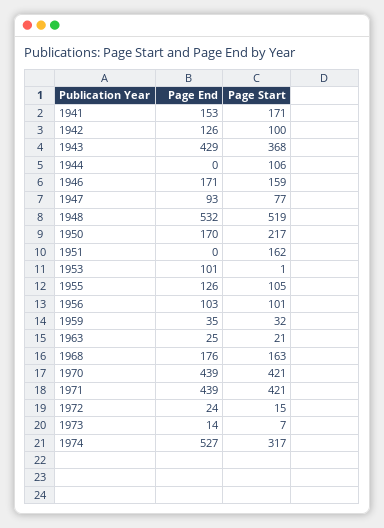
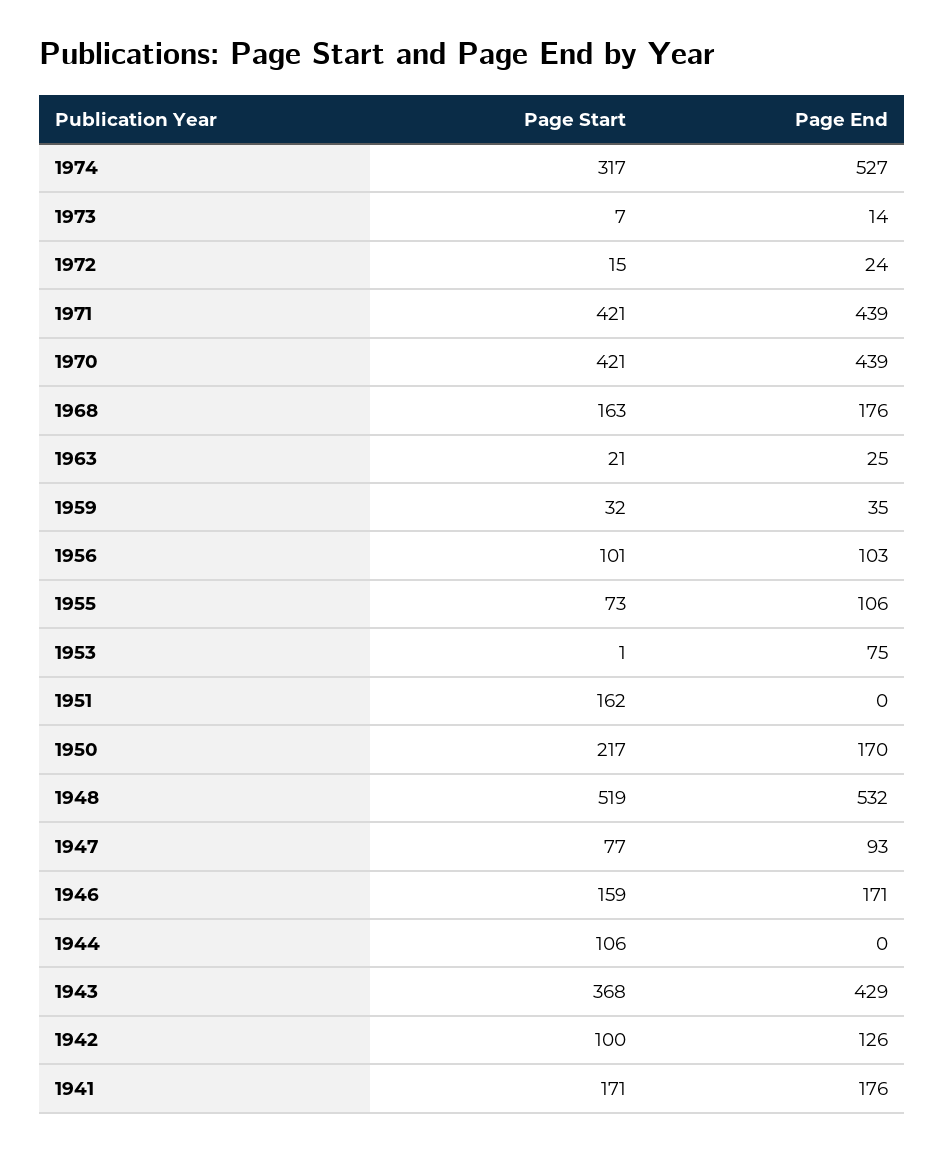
  {
    "Page End": {
-     "1941": 153,
+     "1941": 176,
      "1942": 126,
      "1943": 429,
      "1944": 0,
      "1946": 171,
      "1947": 93,
      "1948": 532,
      "1950": 170,
      "1951": 0,
-     "1953": 101,
+     "1953": 75,
-     "1955": 126,
+     "1955": 106,
      "1956": 103,
      "1959": 35,
      "1963": 25,
      "1968": 176,
      "1970": 439,
      "1971": 439,
      "1972": 24,
      "1973": 14,
      "1974": 527
    },
    "Page Start": {
      "1941": 171,
      "1942": 100,
      "1943": 368,
      "1944": 106,
      "1946": 159,
      "1947": 77,
      "1948": 519,
      "1950": 217,
      "1951": 162,
      "1953": 1,
-     "1955": 105,
+     "1955": 73,
      "1956": 101,
      "1959": 32,
      "1963": 21,
      "1968": 163,
      "1970": 421,
      "1971": 421,
      "1972": 15,
      "1973": 7,
      "1974": 317
    }
  }

